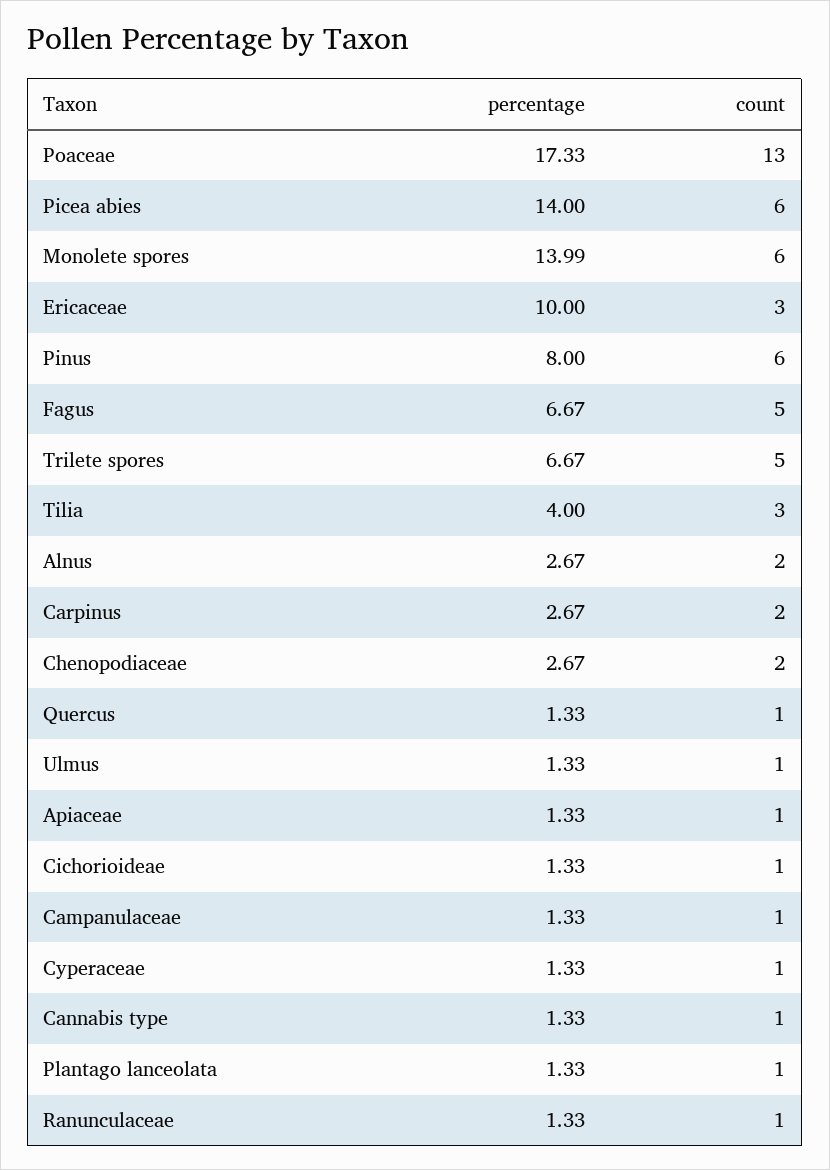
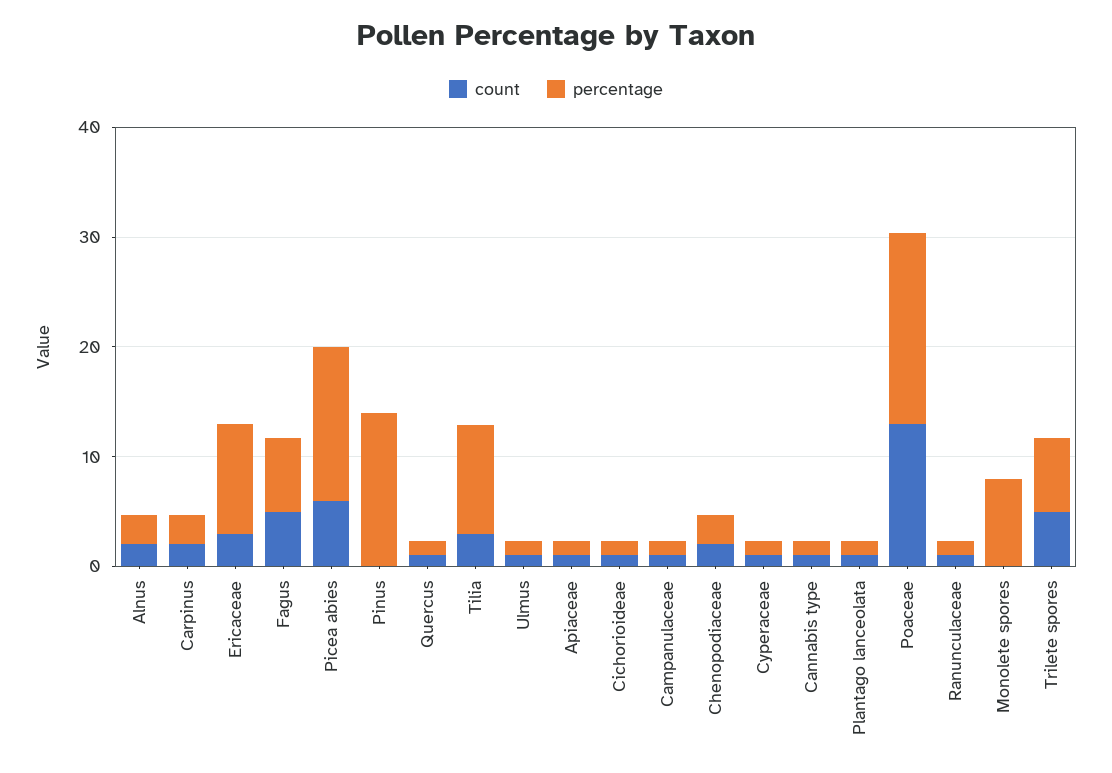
  {
    "percentage": {
      "Poaceae": 17.33,
      "Picea abies": 14,
-     "Monolete spores": 13.99,
+     "Monolete spores": 8,
      "Ericaceae": 10,
-     "Pinus": 8,
+     "Pinus": 14,
      "Fagus": 6.67,
      "Trilete spores": 6.67,
-     "Tilia": 4,
+     "Tilia": 10,
      "Alnus": 2.67,
      "Carpinus": 2.67,
      "Chenopodiaceae": 2.67,
      "Quercus": 1.33,
      "Ulmus": 1.33,
      "Apiaceae": 1.33,
      "Cichorioideae": 1.33,
      "Campanulaceae": 1.33,
      "Cyperaceae": 1.33,
      "Cannabis type": 1.33,
      "Plantago lanceolata": 1.33,
      "Ranunculaceae": 1.33
    },
    "count": {
      "Poaceae": 13,
      "Picea abies": 6,
-     "Monolete spores": 6,
+     "Monolete spores": 0,
      "Ericaceae": 3,
-     "Pinus": 6,
+     "Pinus": 0,
      "Fagus": 5,
      "Trilete spores": 5,
      "Tilia": 3,
      "Alnus": 2,
      "Carpinus": 2,
      "Chenopodiaceae": 2,
      "Quercus": 1,
      "Ulmus": 1,
      "Apiaceae": 1,
      "Cichorioideae": 1,
      "Campanulaceae": 1,
      "Cyperaceae": 1,
      "Cannabis type": 1,
      "Plantago lanceolata": 1,
      "Ranunculaceae": 1
    }
  }

